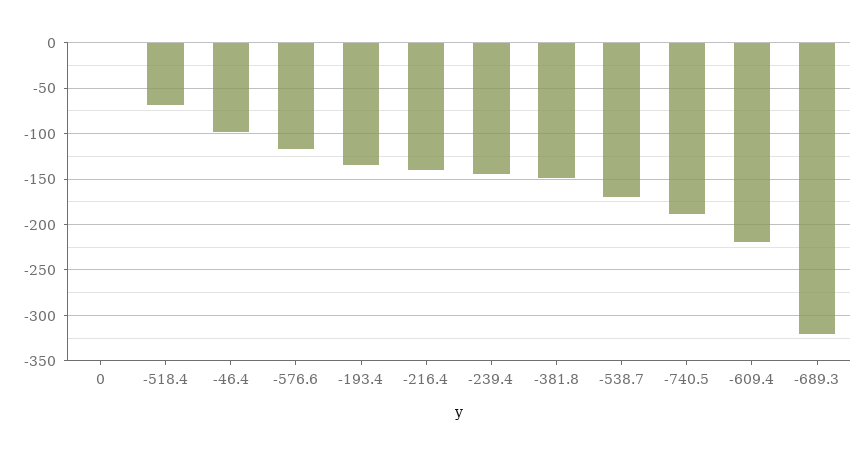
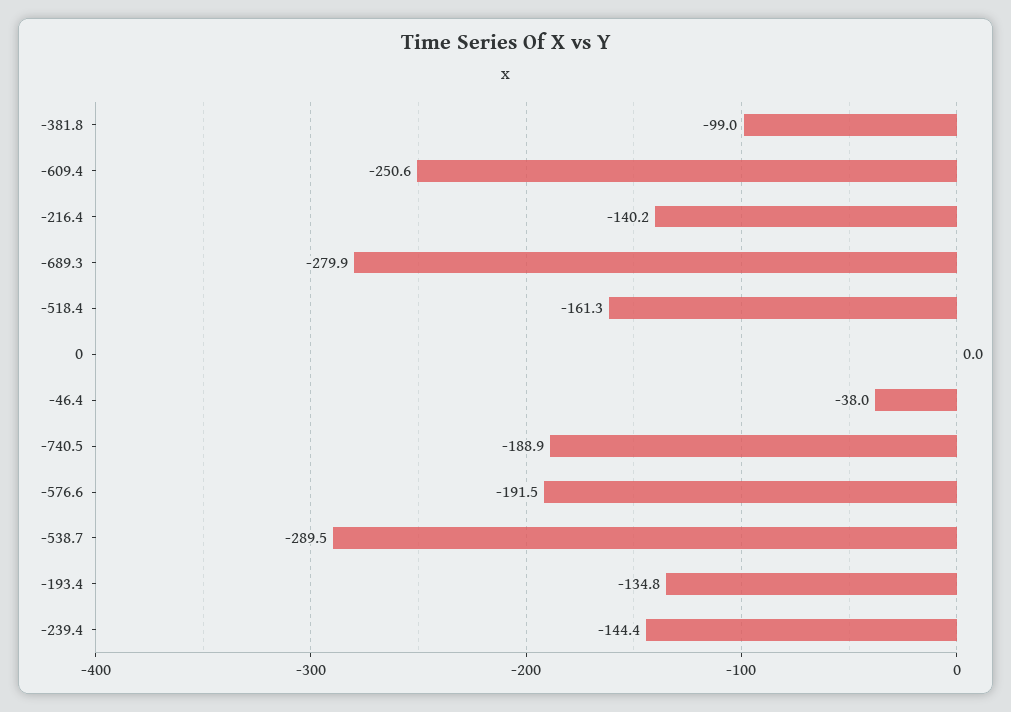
  {
    "0": 0,
-   "-518.4": -70,
+   "-518.4": -161.3,
-   "-46.4": -100,
+   "-46.4": -38,
-   "-576.6": -120,
+   "-576.6": -191.5,
    "-193.4": -134.8,
    "-216.4": -140.2,
    "-239.4": -144.4,
-   "-381.8": -150,
+   "-381.8": -99,
-   "-538.7": -170,
+   "-538.7": -289.5,
    "-740.5": -188.9,
-   "-609.4": -220,
+   "-609.4": -250.6,
-   "-689.3": -320
+   "-689.3": -279.9
  }

